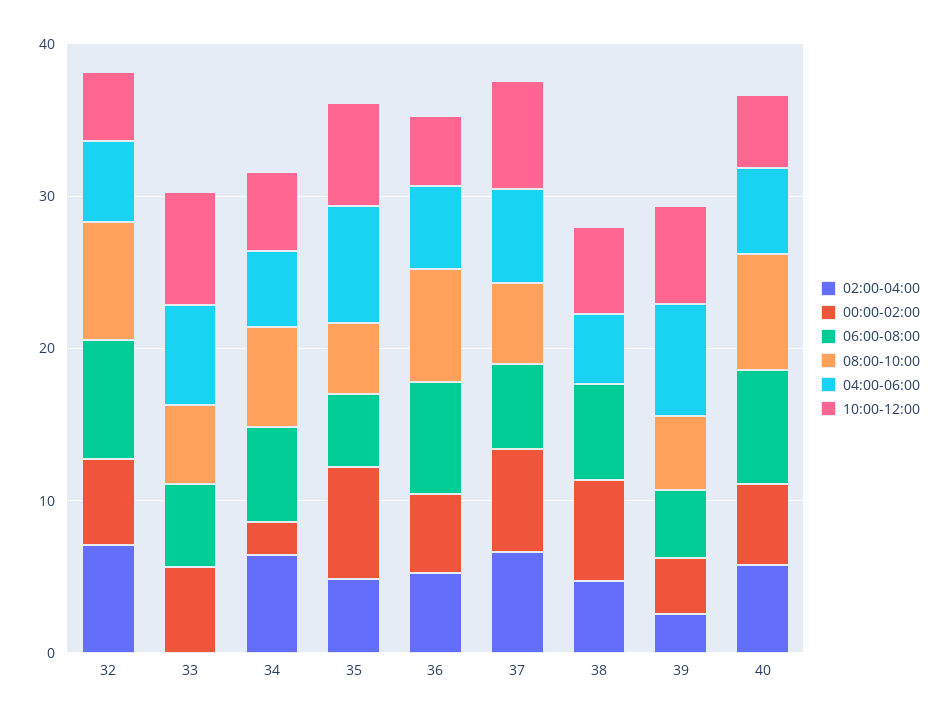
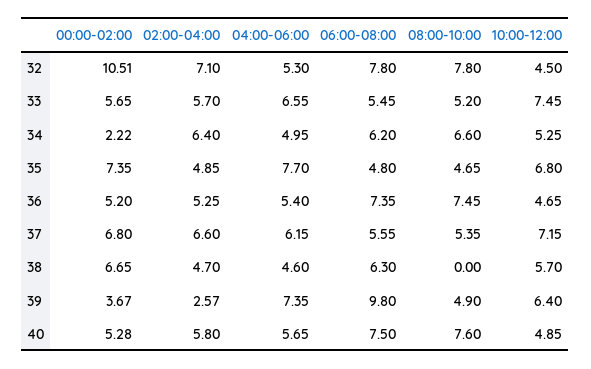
  {
    "02:00-04:00": {
      "32": 7.1,
-     "33": 0,
+     "33": 5.7,
      "34": 6.4,
      "35": 4.85,
      "36": 5.25,
      "37": 6.6,
      "38": 4.7,
      "39": 2.57,
      "40": 5.8
    },
    "00:00-02:00": {
-     "32": 6,
+     "32": 10.51,
      "33": 5.65,
      "34": 2.22,
      "35": 7.35,
      "36": 5.2,
      "37": 6.8,
      "38": 6.65,
      "39": 3.67,
      "40": 5.28
    },
    "06:00-08:00": {
      "32": 7.8,
      "33": 5.45,
      "34": 6.2,
      "35": 4.8,
      "36": 7.35,
      "37": 5.55,
      "38": 6.3,
-     "39": 4,
+     "39": 9.8,
      "40": 7.5
    },
    "08:00-10:00": {
      "32": 7.8,
      "33": 5.2,
      "34": 6.6,
      "35": 4.65,
      "36": 7.45,
      "37": 5.35,
      "38": 0,
      "39": 4.9,
      "40": 7.6
    },
    "04:00-06:00": {
      "32": 5.3,
      "33": 6.55,
      "34": 4.95,
      "35": 7.7,
      "36": 5.4,
      "37": 6.15,
      "38": 4.6,
      "39": 7.35,
      "40": 5.65
    },
    "10:00-12:00": {
      "32": 4.5,
      "33": 7.45,
      "34": 5.25,
      "35": 6.8,
      "36": 4.65,
      "37": 7.15,
      "38": 5.7,
      "39": 6.4,
      "40": 4.85
    }
  }

